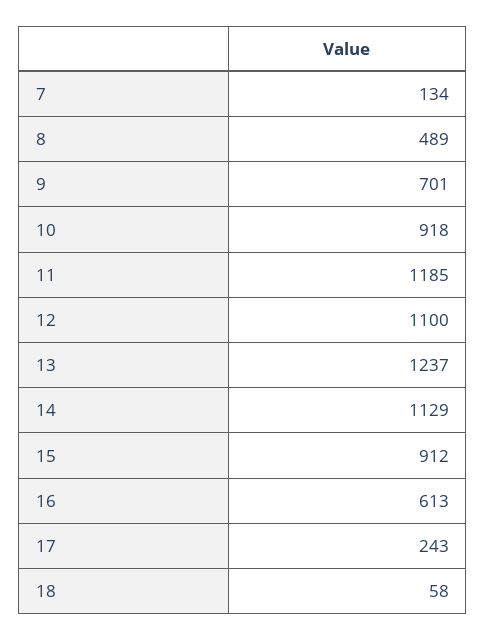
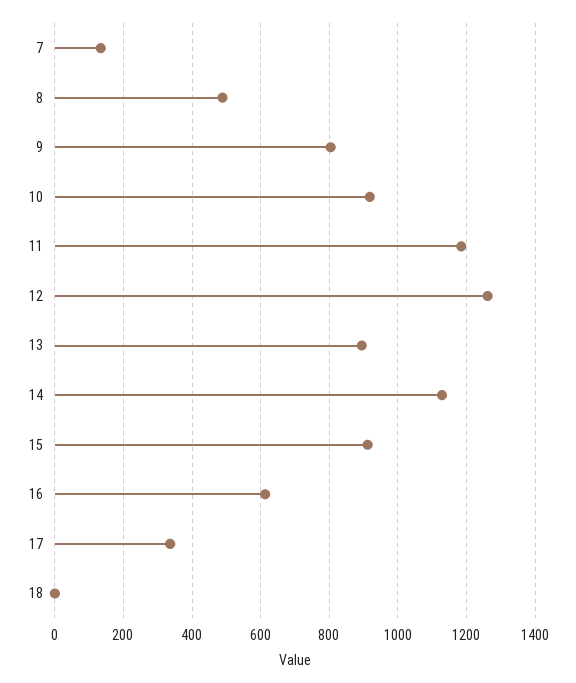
  {
    "7": 134,
    "8": 489,
-   "9": 701,
+   "9": 800,
    "10": 918,
    "11": 1185,
-   "12": 1100,
+   "12": 1260,
-   "13": 1237,
+   "13": 900,
    "14": 1129,
    "15": 912,
    "16": 613,
-   "17": 243,
+   "17": 340,
-   "18": 58
+   "18": 0
  }

